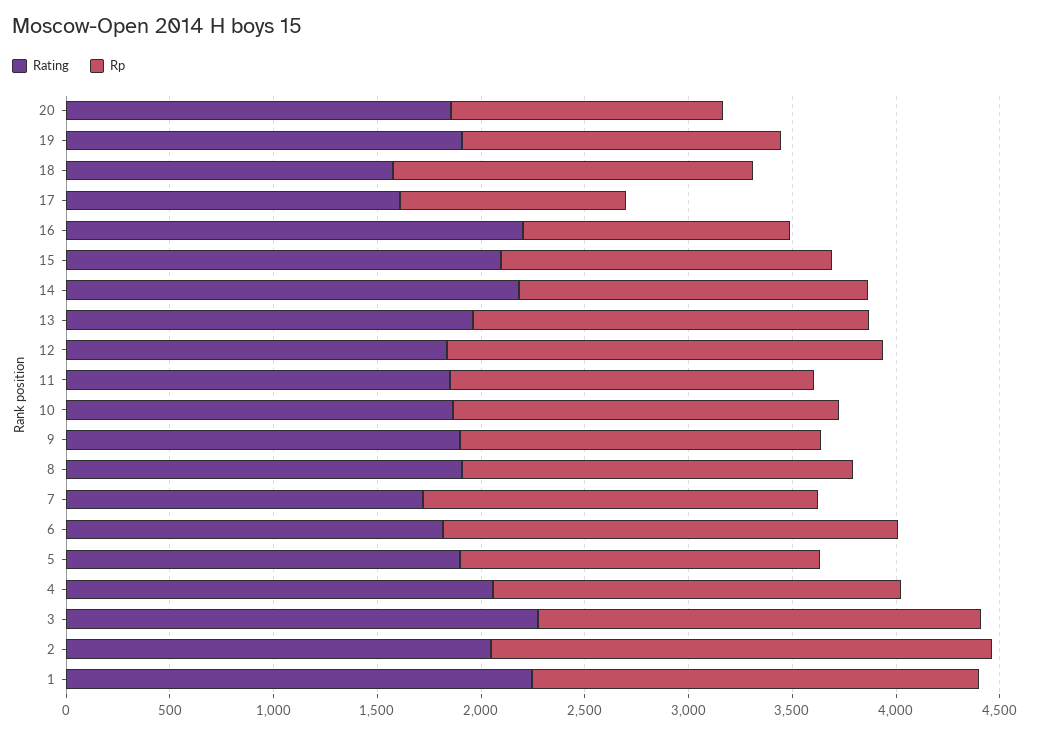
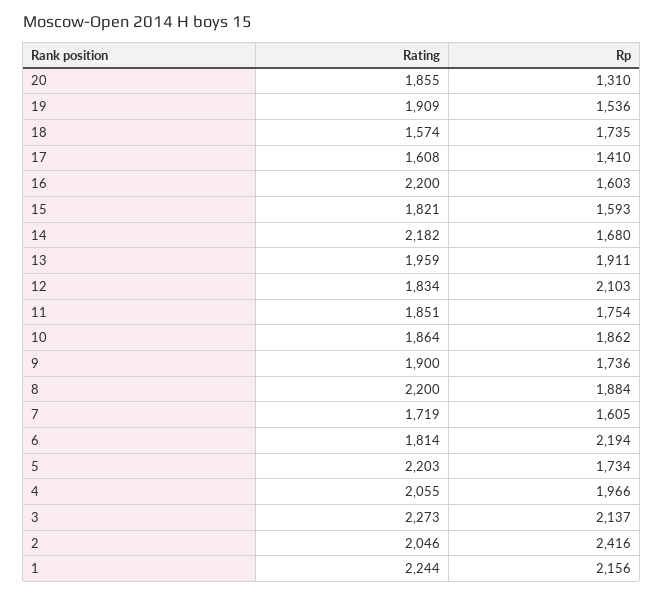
  {
    "Rating": {
      "20": 1855,
      "19": 1909,
      "18": 1574,
      "17": 1608,
      "16": 2200,
-     "15": 2100,
+     "15": 1821,
      "14": 2182,
      "13": 1959,
      "12": 1834,
      "11": 1851,
      "10": 1864,
      "9": 1900,
-     "8": 1900,
+     "8": 2200,
      "7": 1719,
      "6": 1814,
-     "5": 1900,
+     "5": 2203,
      "4": 2055,
      "3": 2273,
      "2": 2046,
      "1": 2244
    },
    "Rp": {
      "20": 1310,
      "19": 1536,
      "18": 1735,
-     "17": 1100,
+     "17": 1410,
-     "16": 1300,
+     "16": 1603,
      "15": 1593,
      "14": 1680,
      "13": 1911,
      "12": 2103,
      "11": 1754,
      "10": 1862,
      "9": 1736,
      "8": 1884,
-     "7": 1900,
+     "7": 1605,
      "6": 2194,
      "5": 1734,
      "4": 1966,
      "3": 2137,
      "2": 2416,
      "1": 2156
    }
  }

